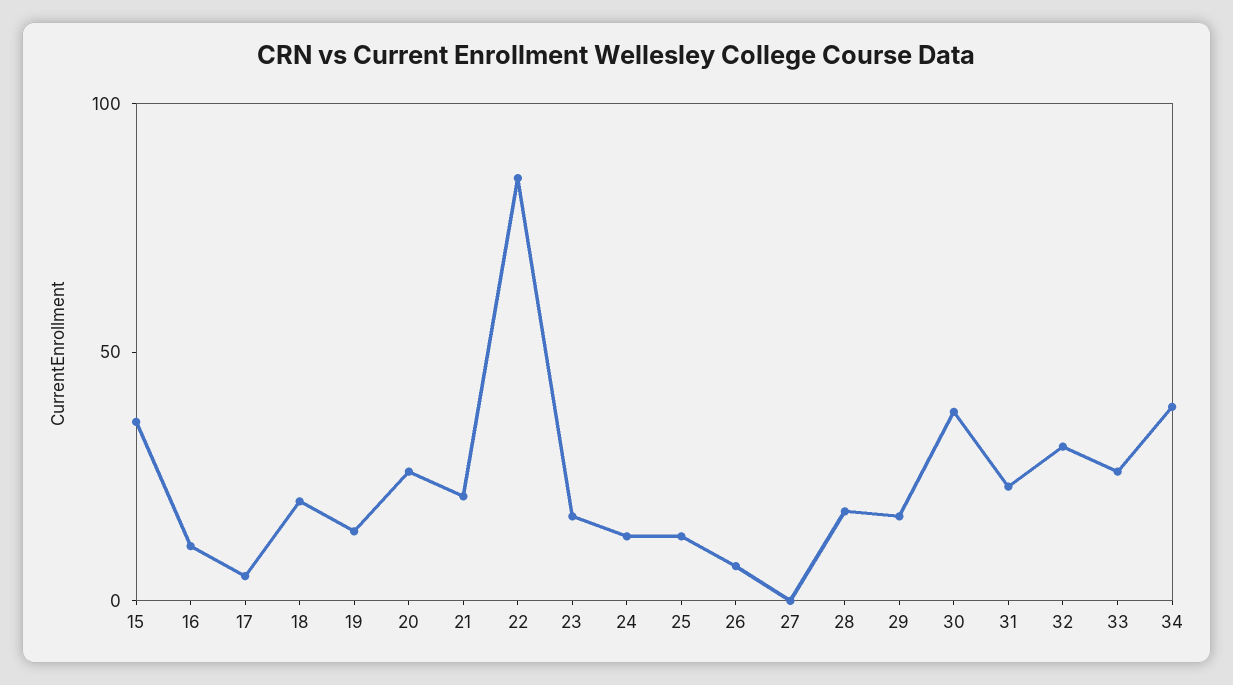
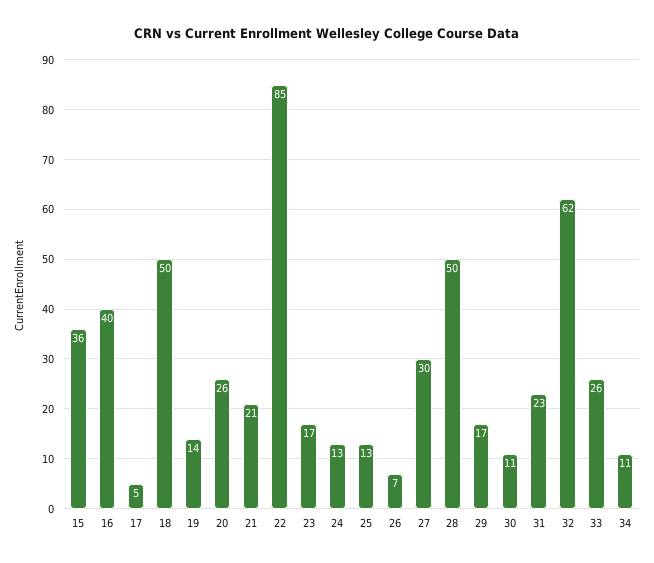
  {
    "15": 36,
-   "16": 10,
+   "16": 40,
    "17": 5,
-   "18": 20,
+   "18": 50,
    "19": 14,
    "20": 26,
    "21": 21,
    "22": 85,
    "23": 17,
    "24": 13,
    "25": 13,
    "26": 7,
-   "27": 0,
+   "27": 30,
-   "28": 20,
+   "28": 50,
    "29": 17,
-   "30": 40,
+   "30": 11,
    "31": 23,
-   "32": 30,
+   "32": 62,
    "33": 26,
-   "34": 40
+   "34": 11
  }

